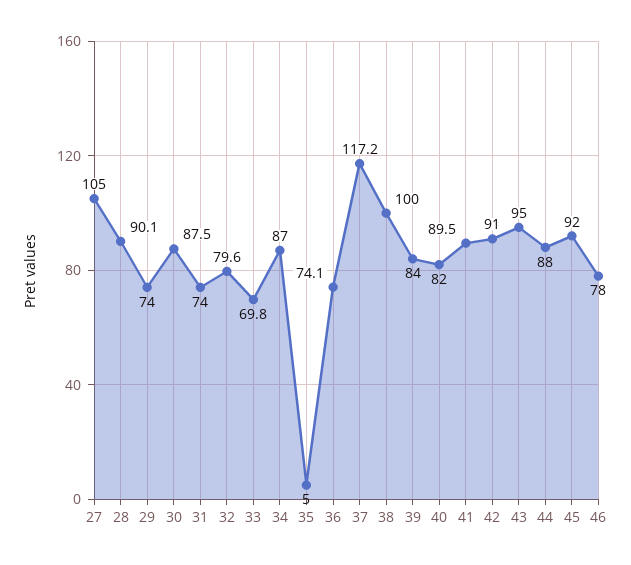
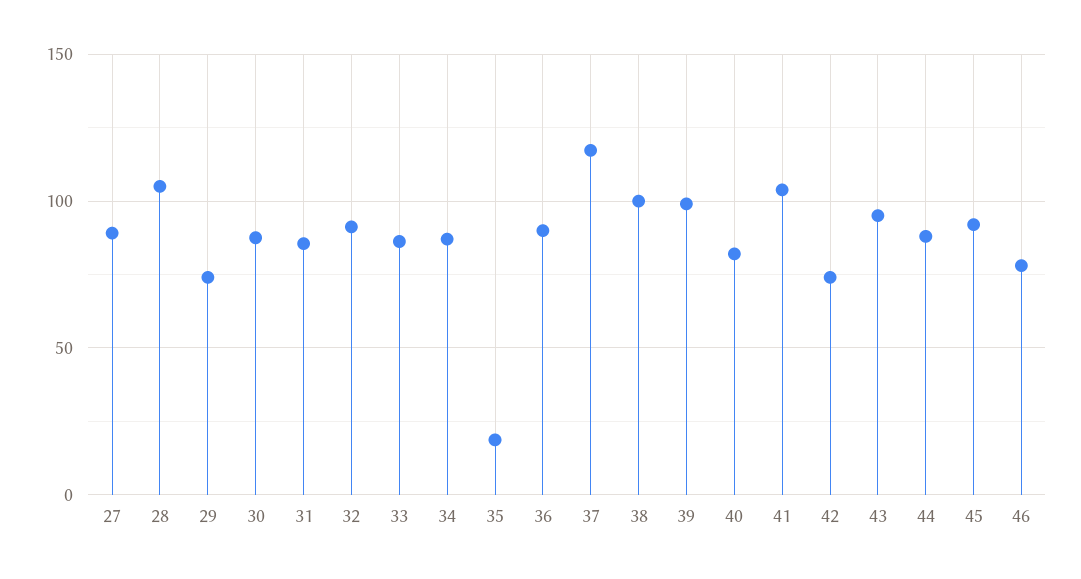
  {
-   "27": 105,
+   "27": 90,
-   "28": 90.1,
+   "28": 105,
    "29": 74,
    "30": 87.5,
-   "31": 74,
+   "31": 85,
-   "32": 79.6,
+   "32": 90,
-   "33": 69.8,
+   "33": 85,
    "34": 87,
-   "35": 5,
+   "35": 20,
-   "36": 74.1,
+   "36": 90,
    "37": 117.2,
    "38": 100,
-   "39": 84,
+   "39": 100,
    "40": 82,
-   "41": 89.5,
+   "41": 105,
-   "42": 91,
+   "42": 75,
    "43": 95,
    "44": 88,
    "45": 92,
    "46": 78
  }

